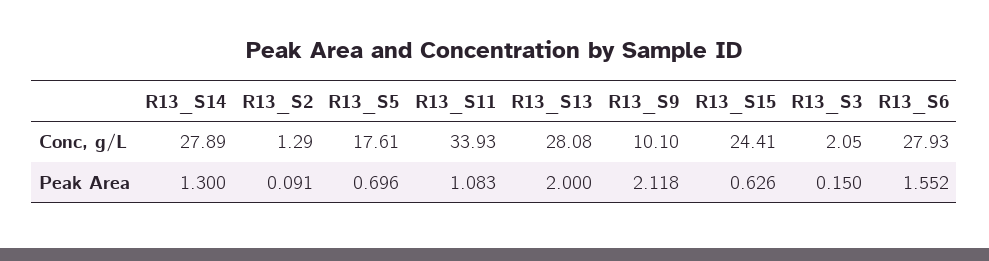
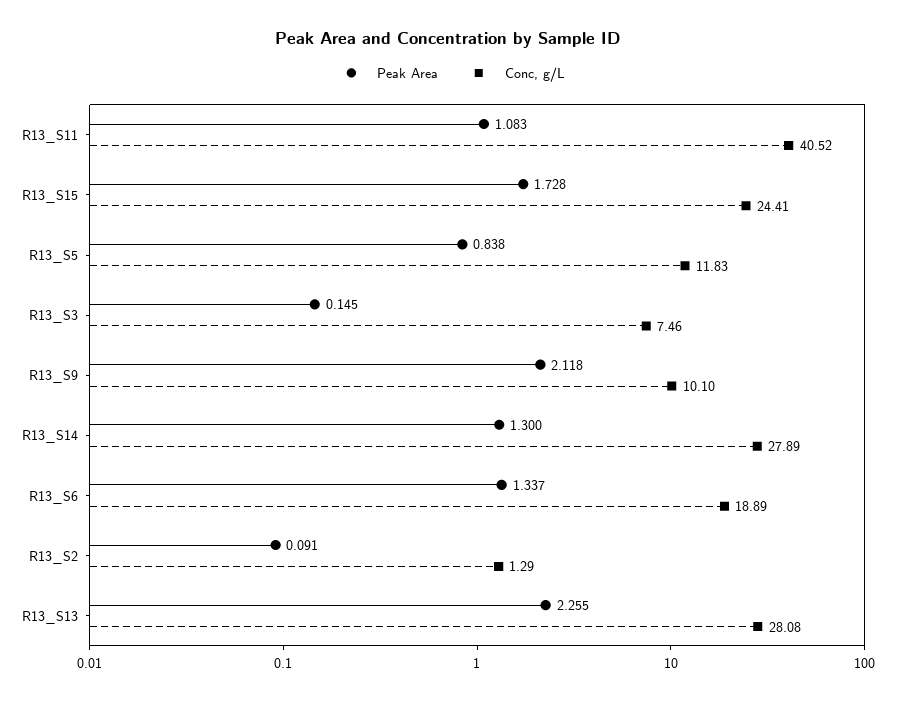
  {
    "Conc, g/L": {
      "R13_S14": 27.89,
      "R13_S2": 1.29,
-     "R13_S5": 17.61,
+     "R13_S5": 11.83,
-     "R13_S11": 33.93,
+     "R13_S11": 40.52,
      "R13_S13": 28.08,
      "R13_S9": 10.1,
      "R13_S15": 24.41,
-     "R13_S3": 2.05,
+     "R13_S3": 7.46,
-     "R13_S6": 27.93
+     "R13_S6": 18.89
    },
    "Peak Area": {
      "R13_S14": 1.3,
      "R13_S2": 0.091,
-     "R13_S5": 0.696,
+     "R13_S5": 0.838,
      "R13_S11": 1.083,
-     "R13_S13": 2,
+     "R13_S13": 2.255,
      "R13_S9": 2.118,
-     "R13_S15": 0.626,
+     "R13_S15": 1.728,
-     "R13_S3": 0.15,
+     "R13_S3": 0.145,
-     "R13_S6": 1.552
+     "R13_S6": 1.337
    }
  }

